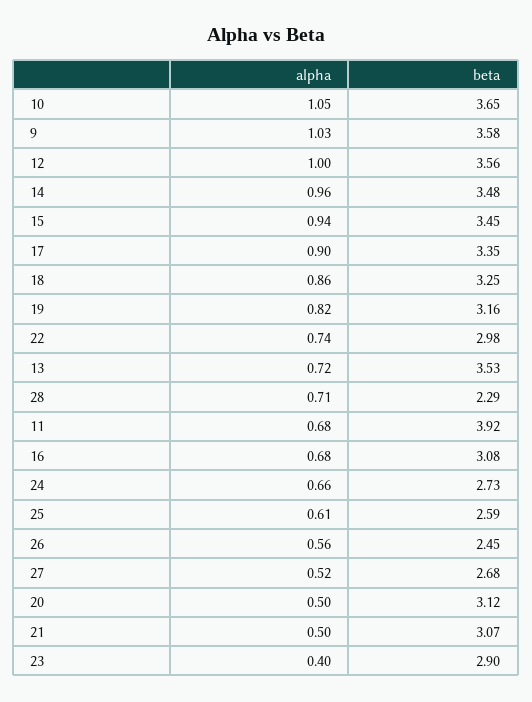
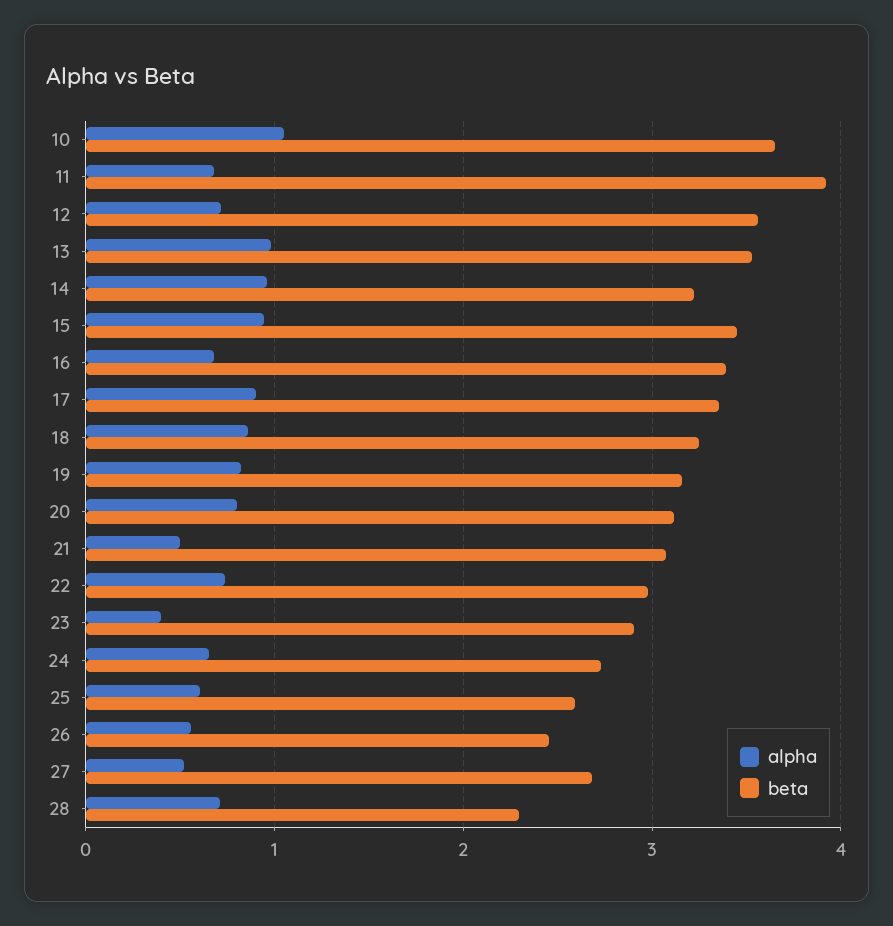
  {
    "alpha": {
      "10": 1.05,
-     "9": 1.03,
-     "12": 1,
+     "12": 0.7,
      "14": 0.96,
      "15": 0.94,
      "17": 0.9,
      "18": 0.86,
      "19": 0.82,
      "22": 0.74,
-     "13": 0.72,
+     "13": 1,
      "28": 0.71,
      "11": 0.68,
      "16": 0.68,
      "24": 0.66,
      "25": 0.61,
      "26": 0.56,
      "27": 0.52,
-     "20": 0.5,
+     "20": 0.8,
      "21": 0.5,
      "23": 0.4
    },
    "beta": {
      "10": 3.65,
-     "9": 3.58,
      "12": 3.56,
-     "14": 3.48,
+     "14": 3.2,
      "15": 3.45,
      "17": 3.35,
      "18": 3.25,
      "19": 3.16,
      "22": 2.98,
      "13": 3.53,
      "28": 2.29,
      "11": 3.92,
-     "16": 3.08,
+     "16": 3.4,
      "24": 2.73,
      "25": 2.59,
      "26": 2.45,
      "27": 2.68,
      "20": 3.12,
      "21": 3.07,
      "23": 2.9
    }
  }

